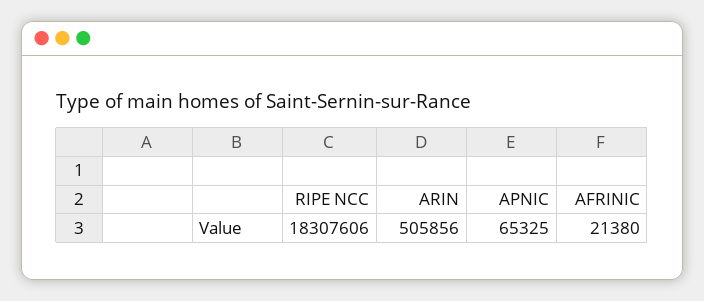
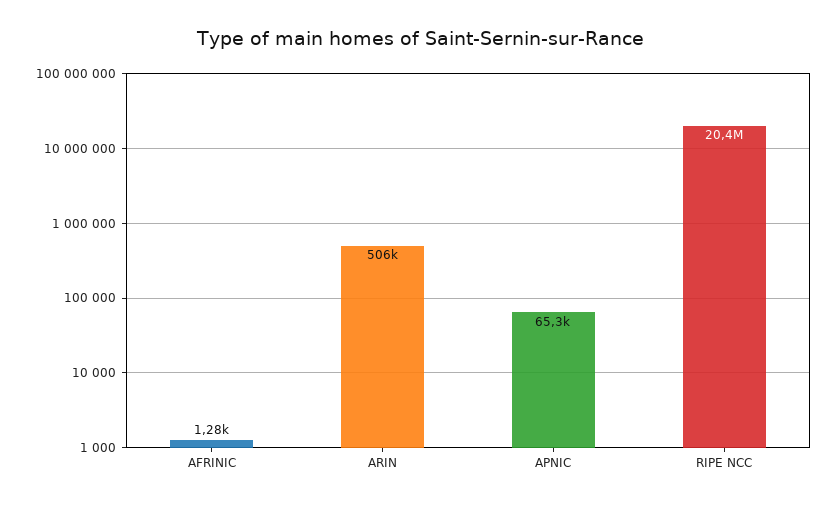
  {
-   "RIPE NCC": 18307606,
+   "RIPE NCC": 20400000,
    "ARIN": 505856,
    "APNIC": 65325,
-   "AFRINIC": 21380
+   "AFRINIC": 1280
  }

